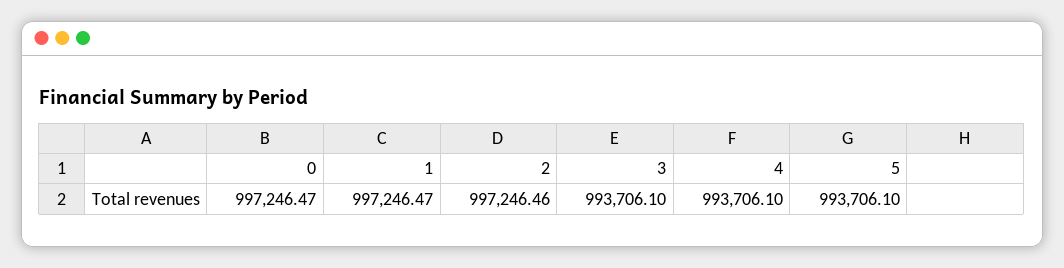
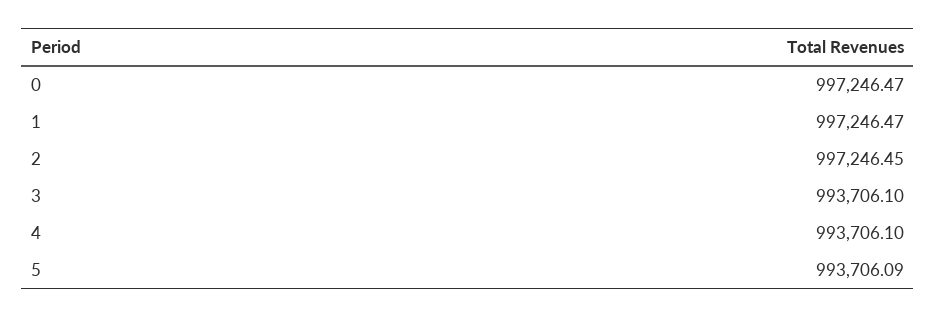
  {
    "0": 997246.47,
    "1": 997246.47,
-   "2": 997246.46,
+   "2": 997246.45,
    "3": 993706.1,
    "4": 993706.1,
-   "5": 993706.1
+   "5": 993706.09
  }

